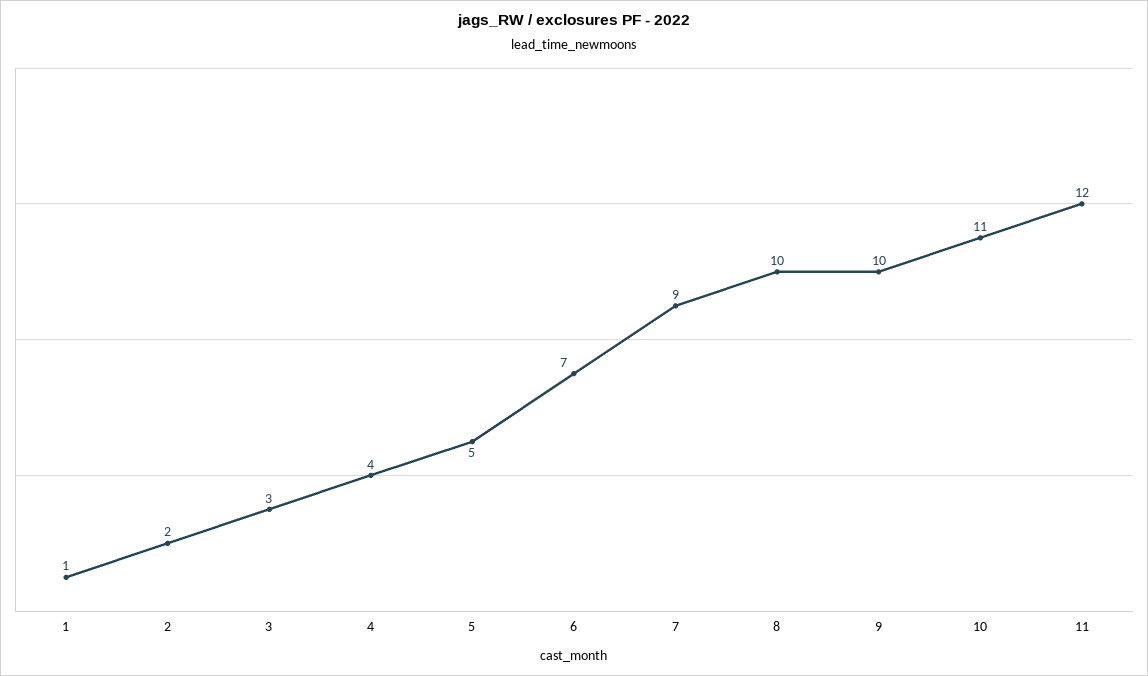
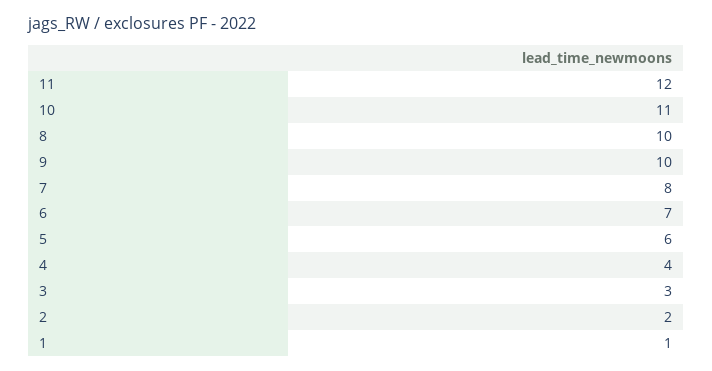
  {
    "1": 1,
    "2": 2,
    "3": 3,
    "4": 4,
-   "5": 5,
+   "5": 6,
    "6": 7,
-   "7": 9,
+   "7": 8,
    "8": 10,
    "9": 10,
    "10": 11,
    "11": 12
  }

